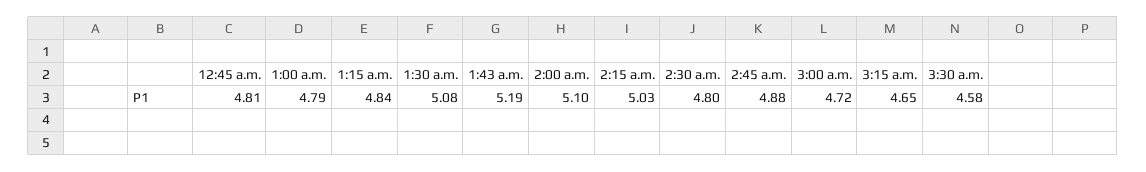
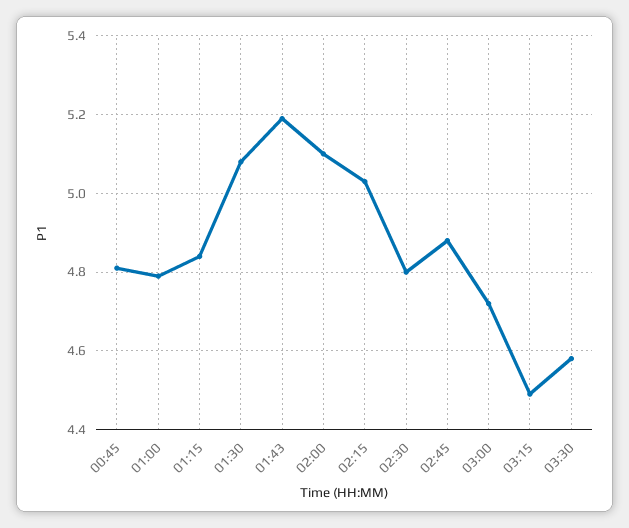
  {
    "12:45 a.m.": 4.81,
    "1:00 a.m.": 4.79,
    "1:15 a.m.": 4.84,
    "1:30 a.m.": 5.08,
    "1:43 a.m.": 5.19,
    "2:00 a.m.": 5.1,
    "2:15 a.m.": 5.03,
    "2:30 a.m.": 4.8,
    "2:45 a.m.": 4.88,
    "3:00 a.m.": 4.72,
-   "3:15 a.m.": 4.65,
+   "3:15 a.m.": 4.5,
    "3:30 a.m.": 4.58
  }

